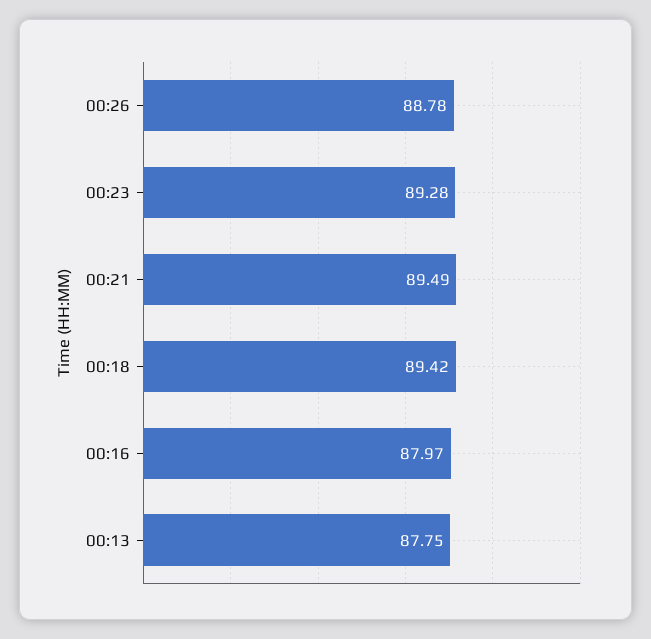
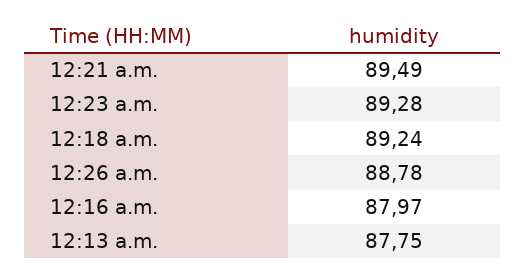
  {
    "00:26": 88.78,
    "00:23": 89.28,
    "00:21": 89.49,
-   "00:18": 89.42,
+   "00:18": 89.24,
    "00:16": 87.97,
    "00:13": 87.75
  }

